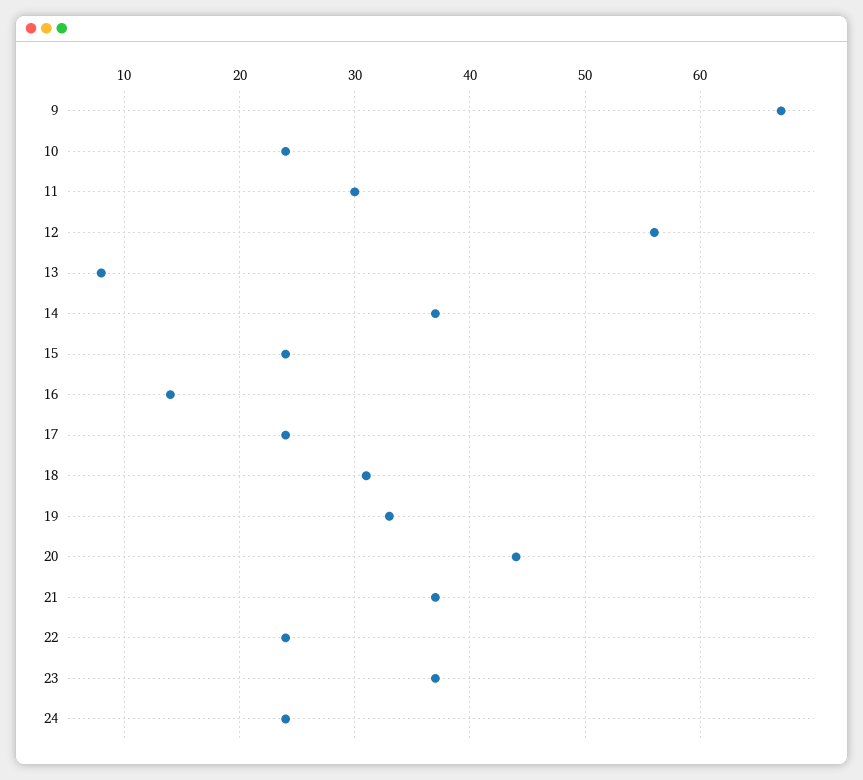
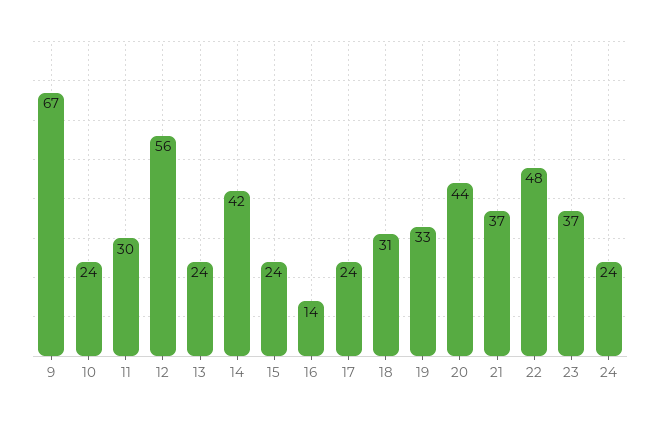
  {
    "9": 67,
    "10": 24,
    "11": 30,
    "12": 56,
-   "13": 8,
+   "13": 24,
-   "14": 37,
+   "14": 42,
    "15": 24,
    "16": 14,
    "17": 24,
    "18": 31,
    "19": 33,
    "20": 44,
    "21": 37,
-   "22": 24,
+   "22": 48,
    "23": 37,
    "24": 24
  }

